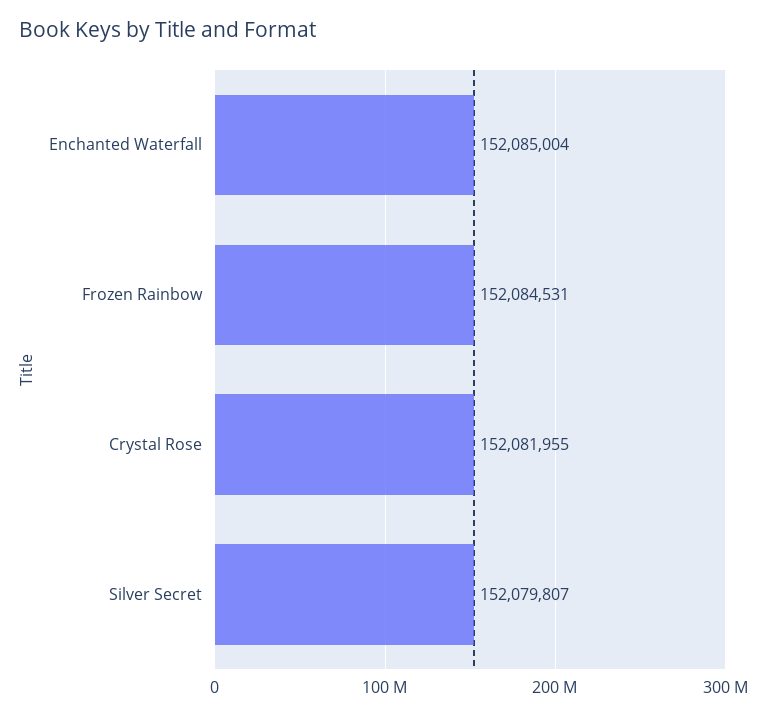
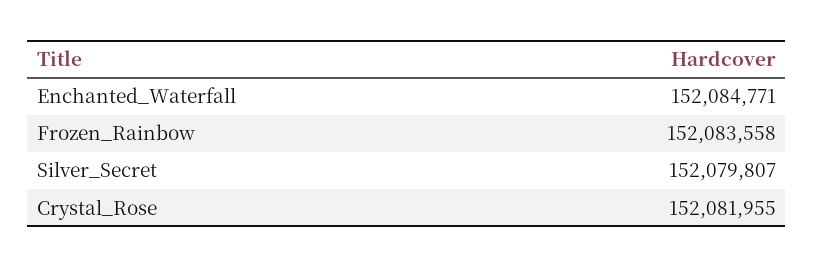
  {
-   "Enchanted Waterfall": 152085004,
+   "Enchanted Waterfall": 152084771,
-   "Frozen Rainbow": 152084531,
+   "Frozen Rainbow": 152083558,
    "Crystal Rose": 152081955,
    "Silver Secret": 152079807
  }

